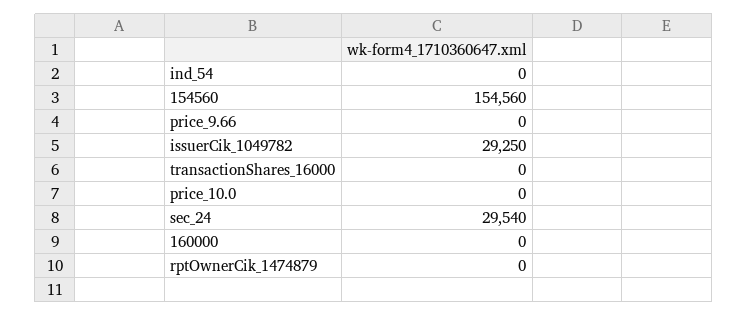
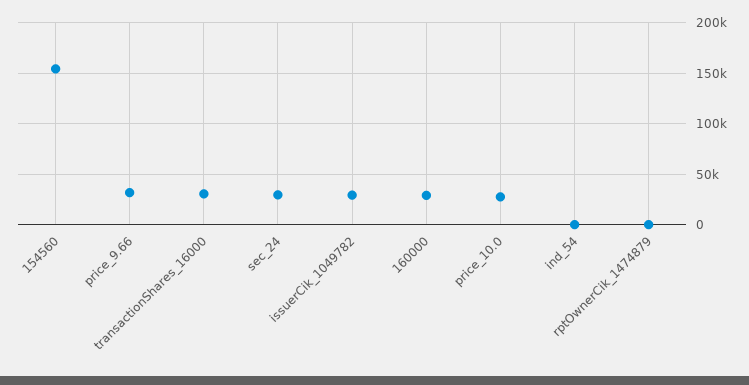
  {
    "ind_54": 0,
    "154560": 154560,
-   "price_9.66": 0,
+   "price_9.66": 30000,
    "issuerCik_1049782": 29250,
-   "transactionShares_16000": 0,
+   "transactionShares_16000": 30000,
-   "price_10.0": 0,
+   "price_10.0": 30000,
    "sec_24": 29540,
-   "160000": 0,
+   "160000": 30000,
    "rptOwnerCik_1474879": 0
  }

